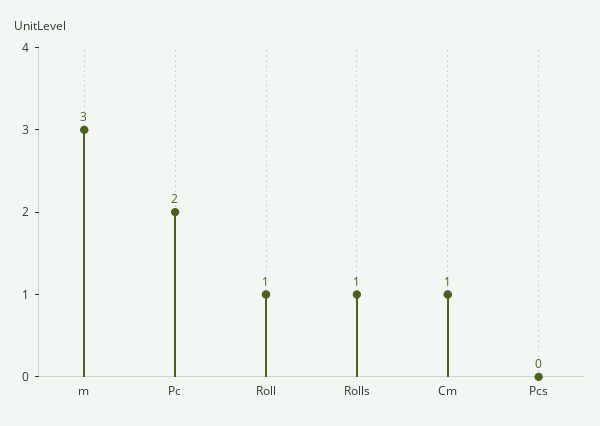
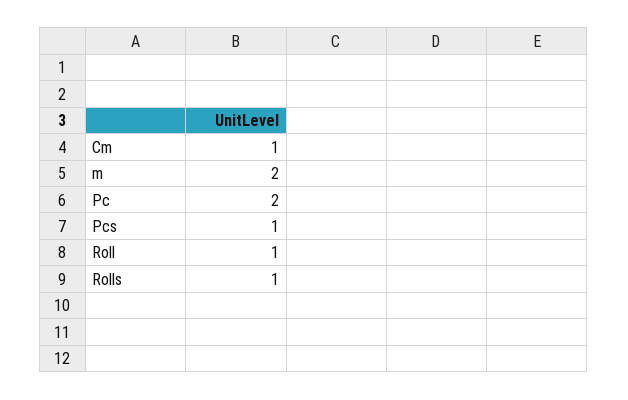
  {
-   "m": 3,
+   "m": 2,
    "Pc": 2,
    "Roll": 1,
    "Rolls": 1,
    "Cm": 1,
-   "Pcs": 0
+   "Pcs": 1
  }

